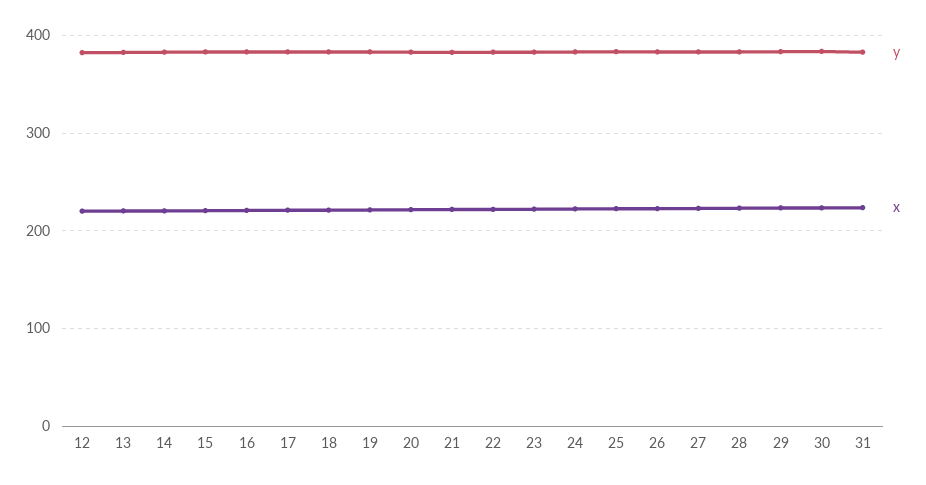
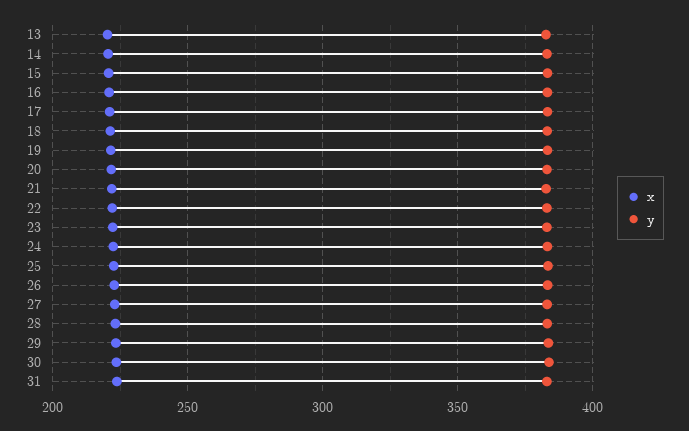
  {
    "y": {
-     "12": 380,
      "13": 385,
      "14": 385,
      "15": 385,
      "16": 385,
      "17": 385,
      "18": 385,
      "19": 385,
      "20": 385,
      "21": 385,
      "22": 385,
      "23": 385,
      "24": 385,
      "25": 385,
      "26": 385,
      "27": 385,
      "28": 385,
      "29": 385,
      "30": 385,
      "31": 385
    },
    "x": {
-     "12": 220,
      "13": 220,
      "14": 220,
      "15": 220,
      "16": 220,
      "17": 220,
      "18": 220,
      "19": 220,
      "20": 220,
      "21": 220,
      "22": 220,
      "23": 220,
      "24": 220,
      "25": 225,
      "26": 225,
      "27": 225,
      "28": 225,
      "29": 225,
      "30": 225,
      "31": 225
    }
  }

